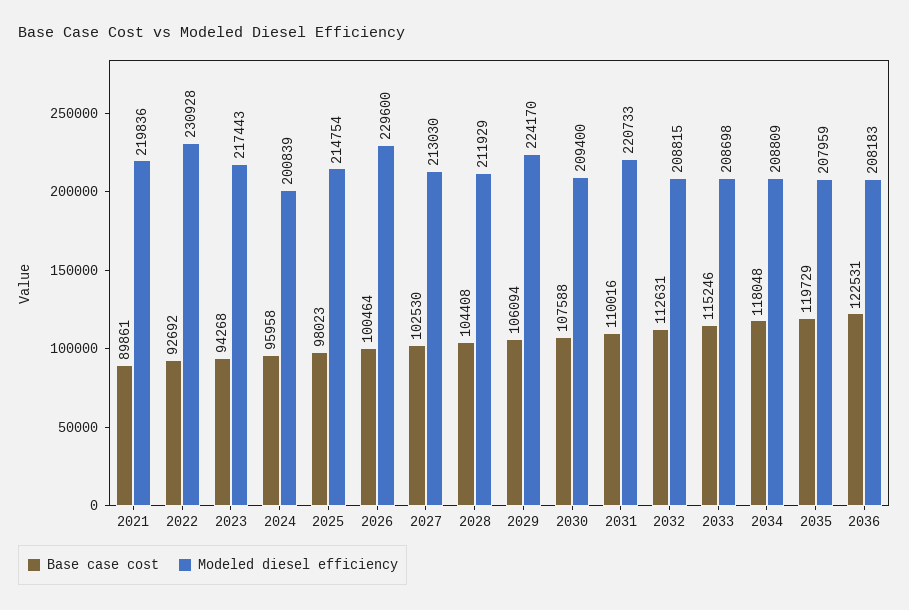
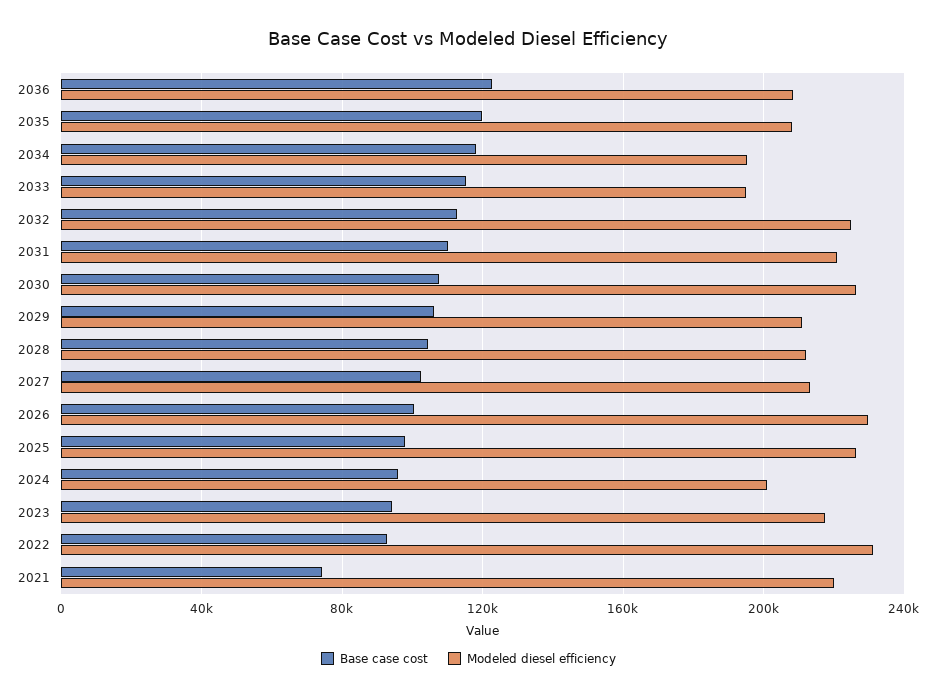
  {
    "Base case cost": {
-     "2021": 89861,
+     "2021": 75000,
      "2022": 92692,
      "2023": 94268,
      "2024": 95958,
      "2025": 98023,
      "2026": 100464,
      "2027": 102530,
      "2028": 104408,
      "2029": 106094,
      "2030": 107588,
      "2031": 110016,
      "2032": 112631,
      "2033": 115246,
      "2034": 118048,
      "2035": 119729,
      "2036": 122531
    },
    "Modeled diesel efficiency": {
      "2021": 219836,
      "2022": 230928,
      "2023": 217443,
      "2024": 200839,
-     "2025": 214754,
+     "2025": 225000,
      "2026": 229600,
      "2027": 213030,
      "2028": 211929,
-     "2029": 224170,
+     "2029": 210000,
-     "2030": 209400,
+     "2030": 225000,
      "2031": 220733,
-     "2032": 208815,
+     "2032": 225000,
-     "2033": 208698,
+     "2033": 195000,
-     "2034": 208809,
+     "2034": 195000,
      "2035": 207959,
      "2036": 208183
    }
  }

